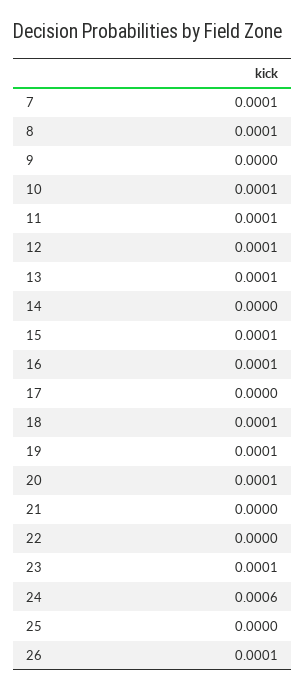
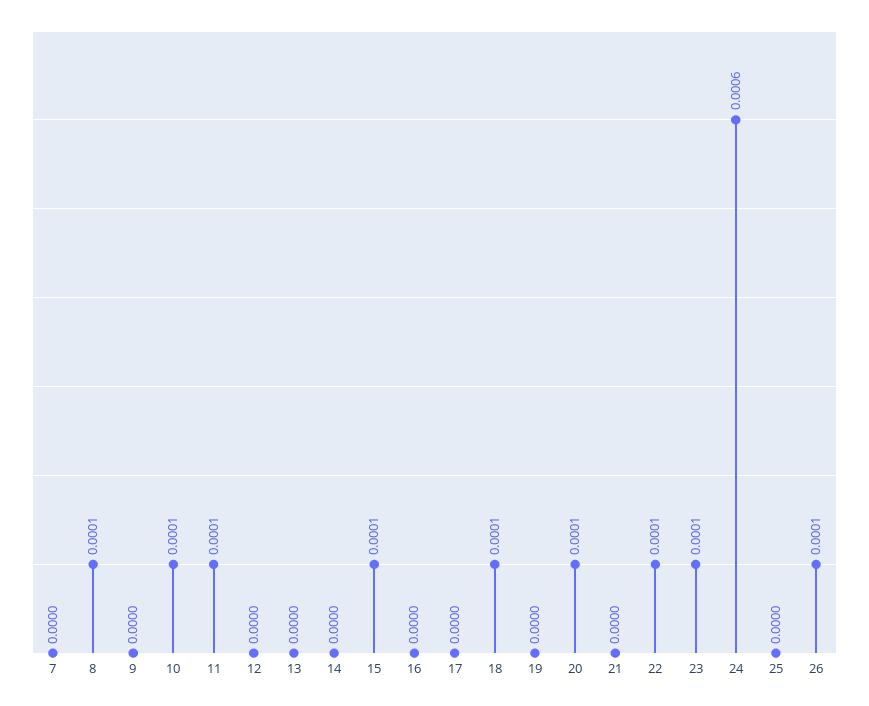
  {
-   "7": 0.0001,
+   "7": 0,
    "8": 0.0001,
    "9": 0,
    "10": 0.0001,
    "11": 0.0001,
-   "12": 0.0001,
+   "12": 0,
-   "13": 0.0001,
+   "13": 0,
    "14": 0,
    "15": 0.0001,
-   "16": 0.0001,
+   "16": 0,
    "17": 0,
    "18": 0.0001,
-   "19": 0.0001,
+   "19": 0,
    "20": 0.0001,
    "21": 0,
-   "22": 0,
+   "22": 0.0001,
    "23": 0.0001,
    "24": 0.0006,
    "25": 0,
    "26": 0.0001
  }

